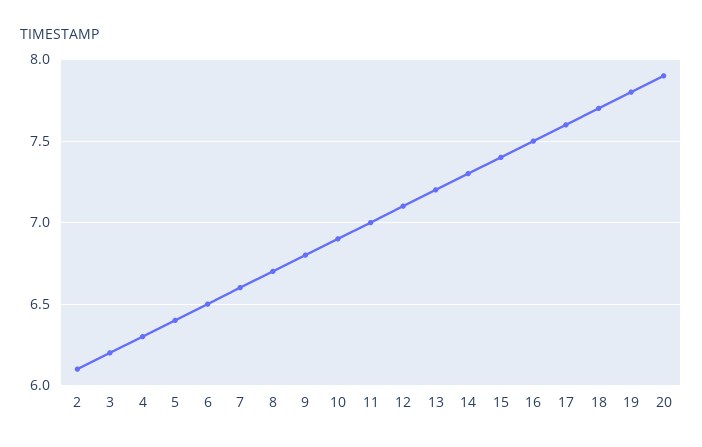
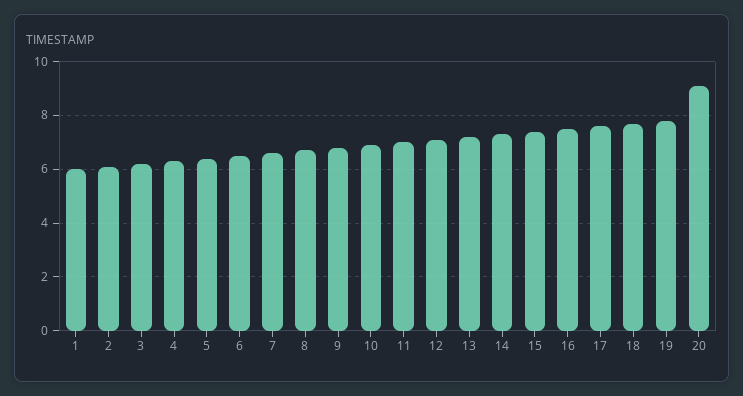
  {
    "2": 6.1,
    "3": 6.2,
    "4": 6.3,
    "5": 6.4,
    "6": 6.5,
    "7": 6.6,
    "8": 6.7,
    "9": 6.8,
    "10": 6.9,
    "11": 7,
    "12": 7.1,
    "13": 7.2,
    "14": 7.3,
    "15": 7.4,
    "16": 7.5,
    "17": 7.6,
    "18": 7.7,
    "19": 7.8,
-   "20": 7.9
+   "20": 9,
+   "1": 6
  }

